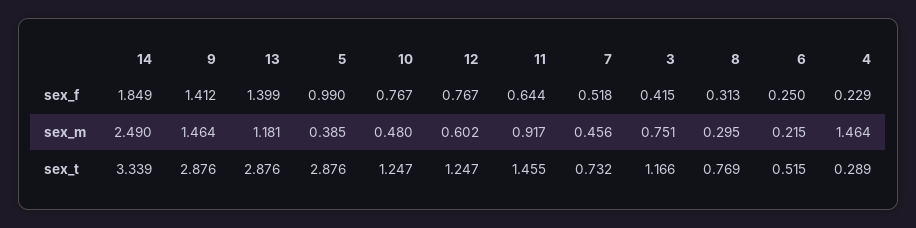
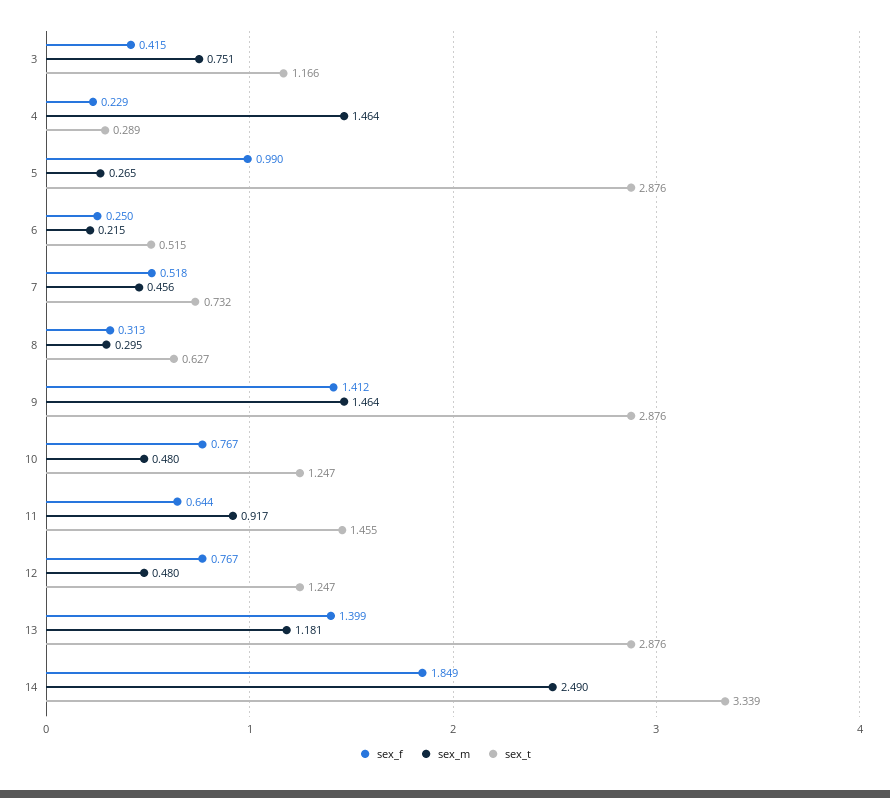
  {
    "sex_f": {
      "14": 1.849,
      "9": 1.412,
      "13": 1.399,
      "5": 0.99,
      "10": 0.767,
      "12": 0.767,
      "11": 0.644,
      "7": 0.518,
      "3": 0.415,
      "8": 0.313,
      "6": 0.25,
      "4": 0.229
    },
    "sex_m": {
      "14": 2.49,
      "9": 1.464,
      "13": 1.181,
-     "5": 0.385,
+     "5": 0.265,
      "10": 0.48,
-     "12": 0.602,
+     "12": 0.48,
      "11": 0.917,
      "7": 0.456,
      "3": 0.751,
      "8": 0.295,
      "6": 0.215,
      "4": 1.464
    },
    "sex_t": {
      "14": 3.339,
      "9": 2.876,
      "13": 2.876,
      "5": 2.876,
      "10": 1.247,
      "12": 1.247,
      "11": 1.455,
      "7": 0.732,
      "3": 1.166,
-     "8": 0.769,
+     "8": 0.627,
      "6": 0.515,
      "4": 0.289
    }
  }

